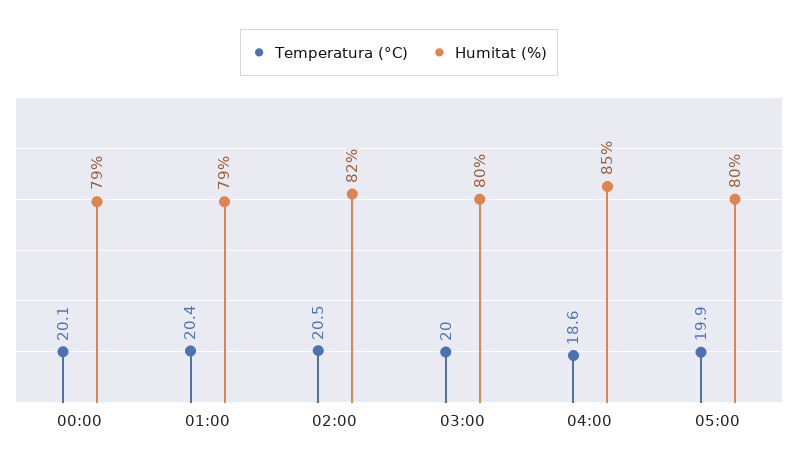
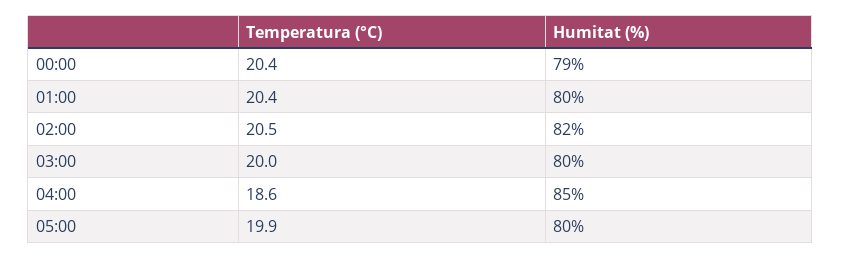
  {
    "Temperatura (°C)": {
-     "00:00": 20.1,
+     "00:00": 20.4,
      "01:00": 20.4,
      "02:00": 20.5,
      "03:00": 20,
      "04:00": 18.6,
      "05:00": 19.9
    },
    "Humitat (%)": {
      "00:00": 79,
-     "01:00": 79,
+     "01:00": 80,
      "02:00": 82,
      "03:00": 80,
      "04:00": 85,
      "05:00": 80
    }
  }

